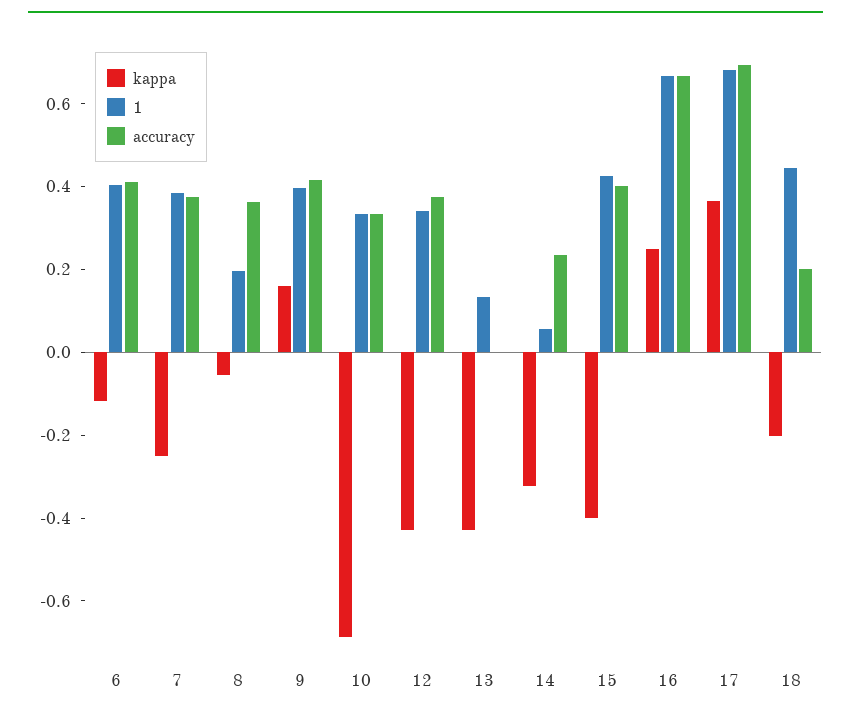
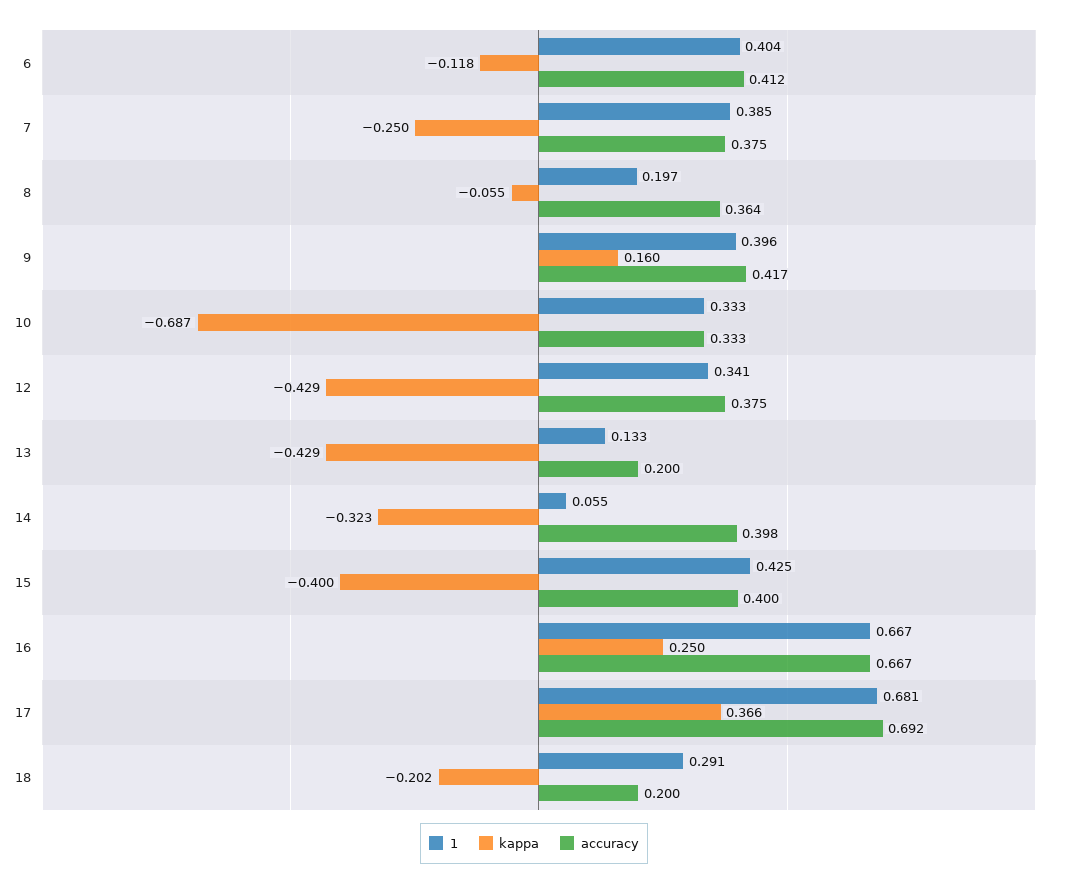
  {
    "kappa": {
      "6": -0.118,
      "7": -0.25,
      "8": -0.055,
      "9": 0.16,
      "10": -0.687,
      "12": -0.429,
      "13": -0.429,
      "14": -0.323,
      "15": -0.4,
      "16": 0.25,
      "17": 0.366,
      "18": -0.202
    },
    "1": {
      "6": 0.404,
      "7": 0.385,
      "8": 0.197,
      "9": 0.396,
      "10": 0.333,
      "12": 0.341,
      "13": 0.133,
      "14": 0.055,
      "15": 0.425,
      "16": 0.667,
      "17": 0.681,
-     "18": 0.45
+     "18": 0.291
    },
    "accuracy": {
      "6": 0.412,
      "7": 0.375,
      "8": 0.364,
      "9": 0.417,
      "10": 0.333,
      "12": 0.375,
-     "13": 0,
+     "13": 0.2,
-     "14": 0.25,
+     "14": 0.398,
      "15": 0.4,
      "16": 0.667,
      "17": 0.692,
      "18": 0.2
    }
  }

